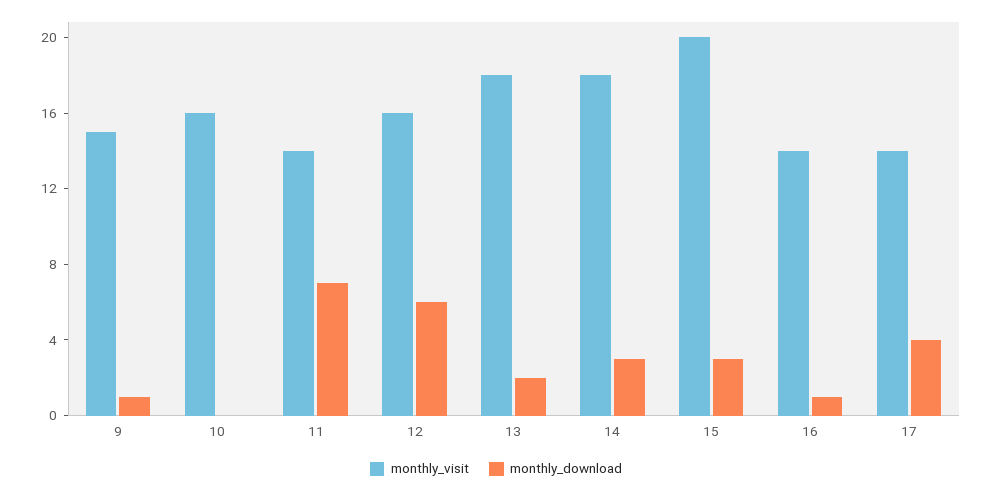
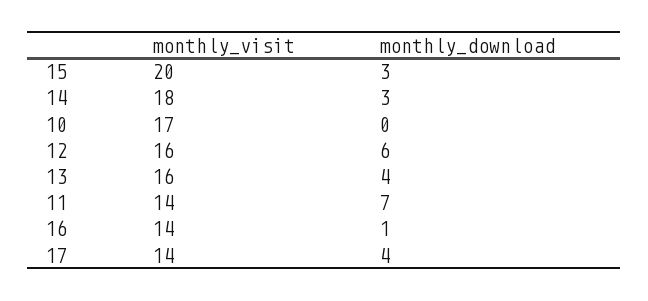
  {
    "monthly_visit": {
-     "9": 15,
-     "10": 16,
+     "10": 17,
      "11": 14,
      "12": 16,
-     "13": 18,
+     "13": 16,
      "14": 18,
      "15": 20,
      "16": 14,
      "17": 14
    },
    "monthly_download": {
-     "9": 1,
      "10": 0,
      "11": 7,
      "12": 6,
-     "13": 2,
+     "13": 4,
      "14": 3,
      "15": 3,
      "16": 1,
      "17": 4
    }
  }

